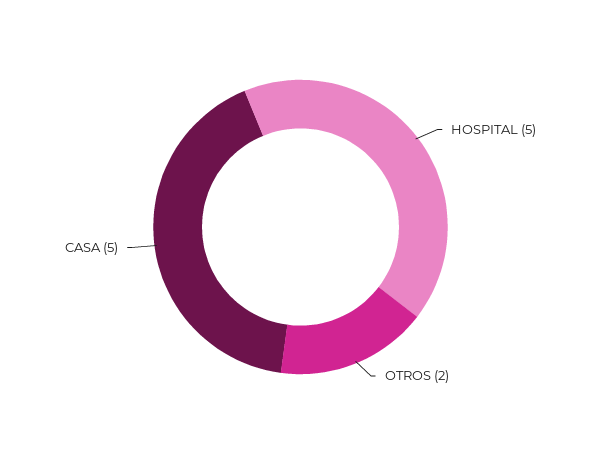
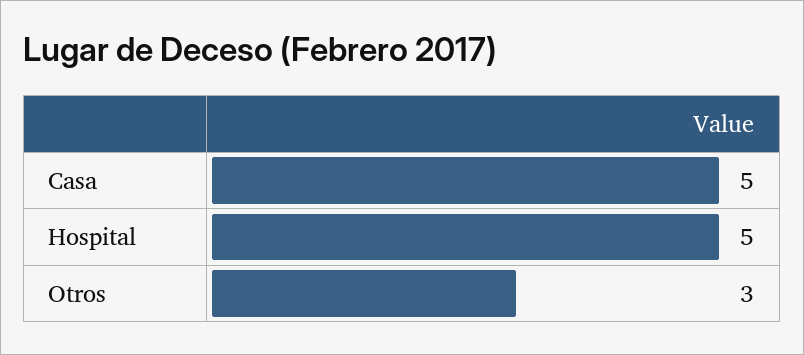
  {
    "HOSPITAL": 5,
-   "OTROS": 2,
+   "OTROS": 3,
    "CASA": 5
  }

